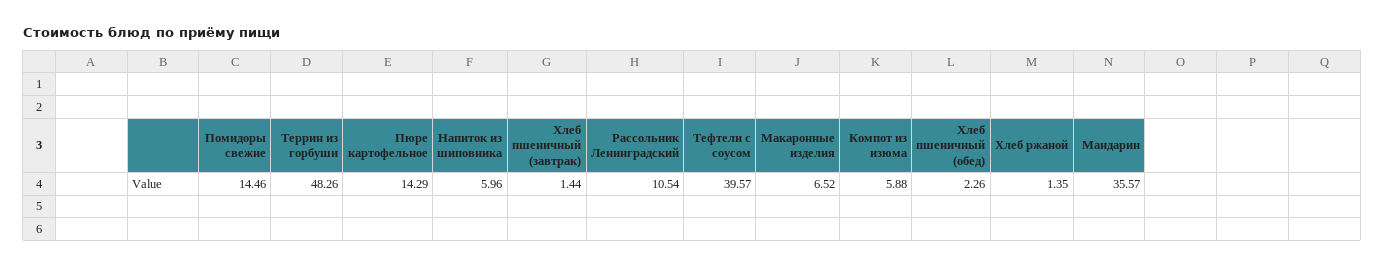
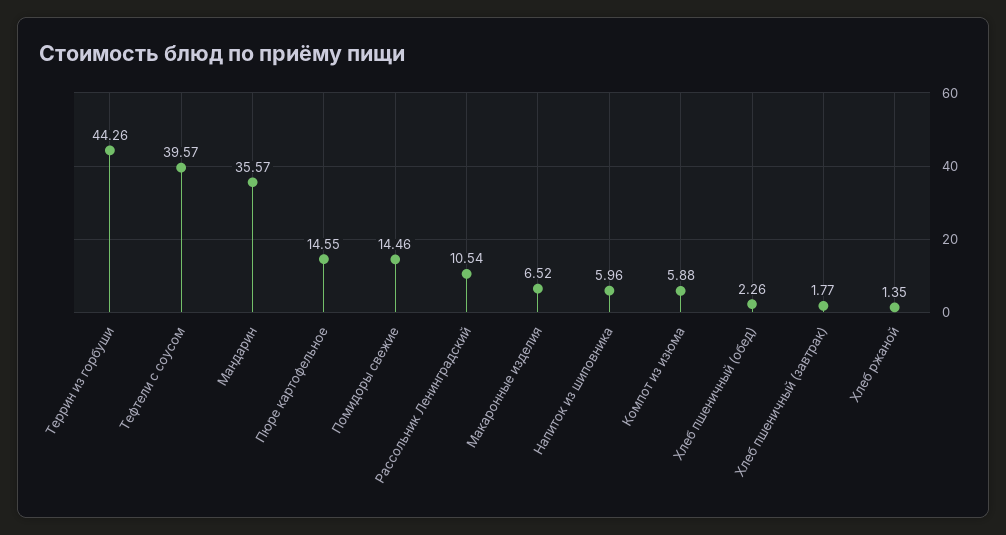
  {
    "Помидоры свежие": 14.46,
-   "Террин из горбуши": 48.26,
+   "Террин из горбуши": 44.26,
-   "Пюре картофельное": 14.29,
+   "Пюре картофельное": 14.55,
    "Напиток из шиповника": 5.96,
-   "Хлеб пшеничный (завтрак)": 1.44,
+   "Хлеб пшеничный (завтрак)": 1.77,
    "Рассольник Ленинградский": 10.54,
    "Тефтели с соусом": 39.57,
    "Макаронные изделия": 6.52,
    "Компот из изюма": 5.88,
    "Хлеб пшеничный (обед)": 2.26,
    "Хлеб ржаной": 1.35,
    "Мандарин": 35.57
  }

